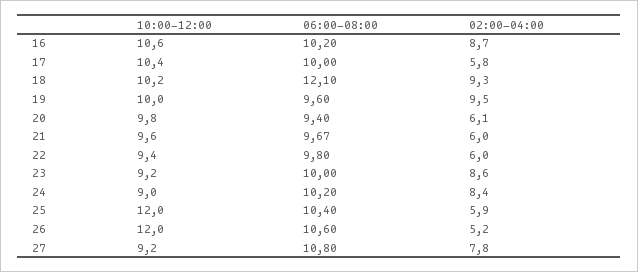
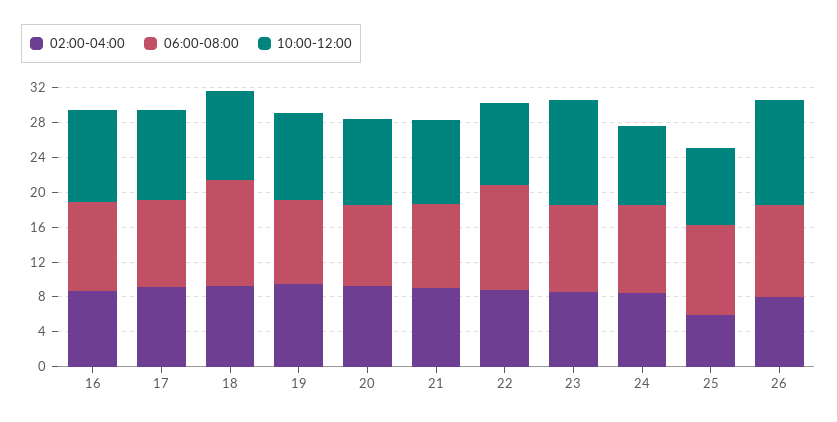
  {
    "10:00-12:00": {
      "16": 10.6,
      "17": 10.4,
      "18": 10.2,
      "19": 10,
      "20": 9.8,
      "21": 9.6,
      "22": 9.4,
-     "23": 9.2,
+     "23": 12,
      "24": 9,
-     "25": 12,
+     "25": 9,
-     "26": 12,
+     "26": 12
-     "27": 9.2
    },
    "06:00-08:00": {
      "16": 10.2,
      "17": 10,
      "18": 12.1,
      "19": 9.6,
      "20": 9.4,
      "21": 9.67,
-     "22": 9.8,
+     "22": 12,
      "23": 10,
      "24": 10.2,
      "25": 10.4,
-     "26": 10.6,
+     "26": 10.6
-     "27": 10.8
    },
    "02:00-04:00": {
      "16": 8.7,
-     "17": 5.8,
+     "17": 9,
      "18": 9.3,
      "19": 9.5,
-     "20": 6.1,
+     "20": 9,
-     "21": 6,
+     "21": 9,
-     "22": 6,
+     "22": 9,
      "23": 8.6,
      "24": 8.4,
      "25": 5.9,
-     "26": 5.2,
+     "26": 8
-     "27": 7.8
    }
  }

